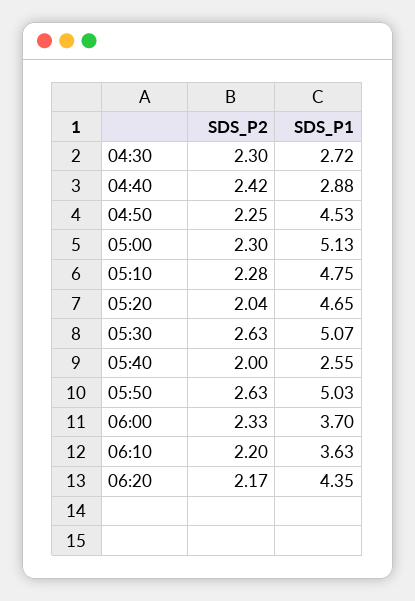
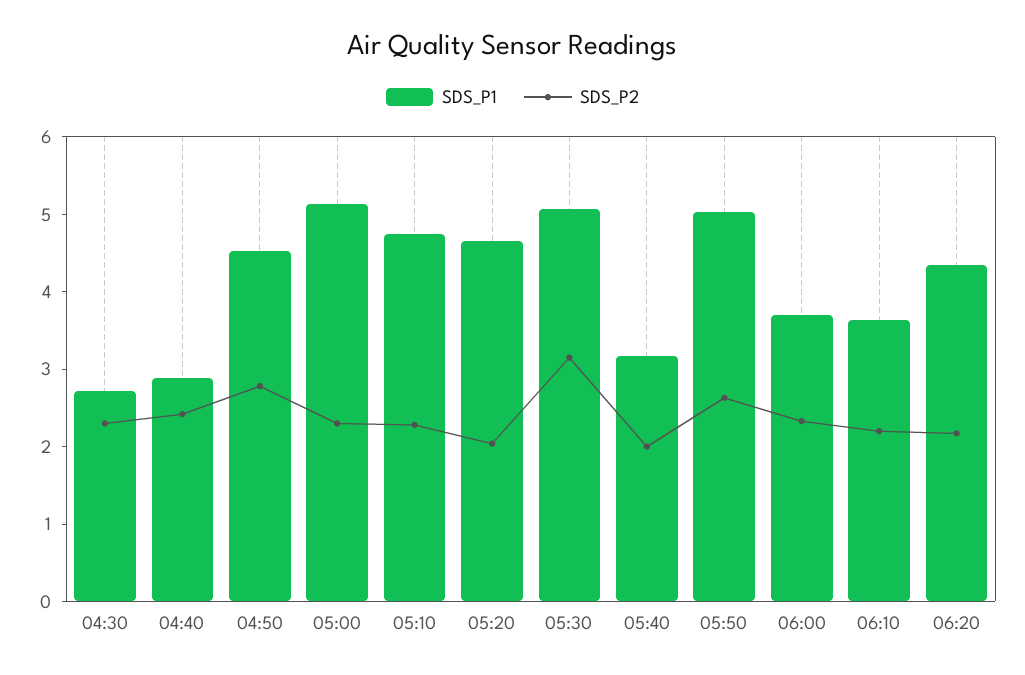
  {
    "SDS_P2": {
      "04:30": 2.3,
      "04:40": 2.42,
-     "04:50": 2.25,
+     "04:50": 2.8,
      "05:00": 2.3,
      "05:10": 2.28,
      "05:20": 2.04,
-     "05:30": 2.63,
+     "05:30": 3.2,
      "05:40": 2,
      "05:50": 2.63,
      "06:00": 2.33,
      "06:10": 2.2,
      "06:20": 2.17
    },
    "SDS_P1": {
      "04:30": 2.72,
      "04:40": 2.88,
      "04:50": 4.53,
      "05:00": 5.13,
      "05:10": 4.75,
      "05:20": 4.65,
      "05:30": 5.07,
-     "05:40": 2.55,
+     "05:40": 3.2,
      "05:50": 5.03,
      "06:00": 3.7,
      "06:10": 3.63,
      "06:20": 4.35
    }
  }

